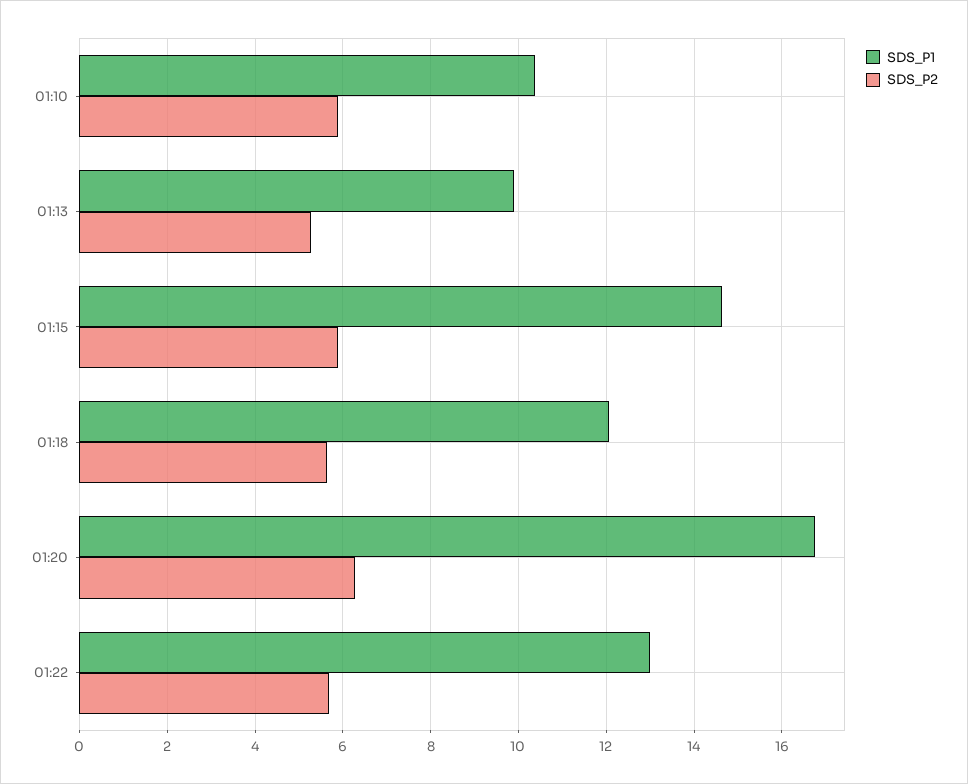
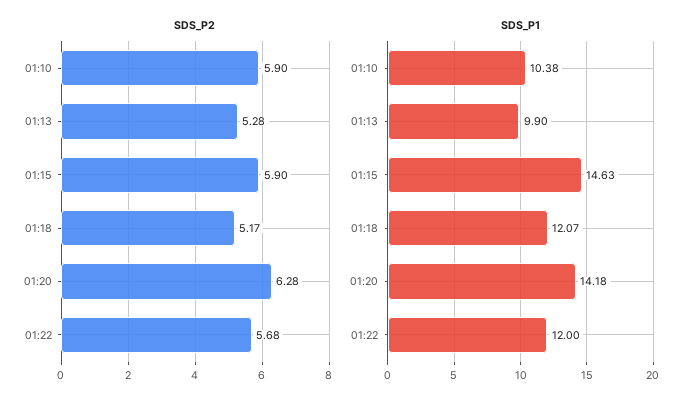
  {
    "SDS_P1": {
      "01:10": 10.38,
      "01:13": 9.9,
      "01:15": 14.63,
      "01:18": 12.07,
-     "01:20": 16.8,
+     "01:20": 14.18,
-     "01:22": 13
+     "01:22": 12
    },
    "SDS_P2": {
      "01:10": 5.9,
      "01:13": 5.28,
      "01:15": 5.9,
-     "01:18": 5.6,
+     "01:18": 5.17,
      "01:20": 6.28,
      "01:22": 5.68
    }
  }

